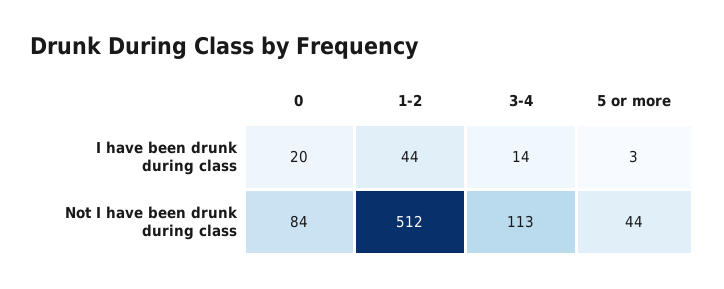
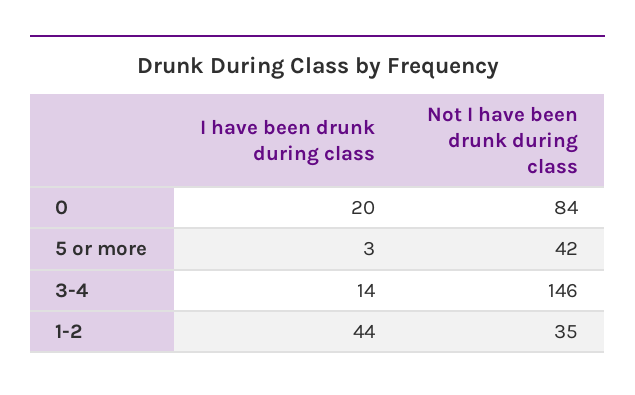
  {
    "0": {
      "I have been drunk during class": 20,
      "Not I have been drunk during class": 84
    },
    "1-2": {
      "I have been drunk during class": 44,
-     "Not I have been drunk during class": 512
+     "Not I have been drunk during class": 35
    },
    "3-4": {
      "I have been drunk during class": 14,
-     "Not I have been drunk during class": 113
+     "Not I have been drunk during class": 146
    },
    "5 or more": {
      "I have been drunk during class": 3,
-     "Not I have been drunk during class": 44
+     "Not I have been drunk during class": 42
    }
  }

